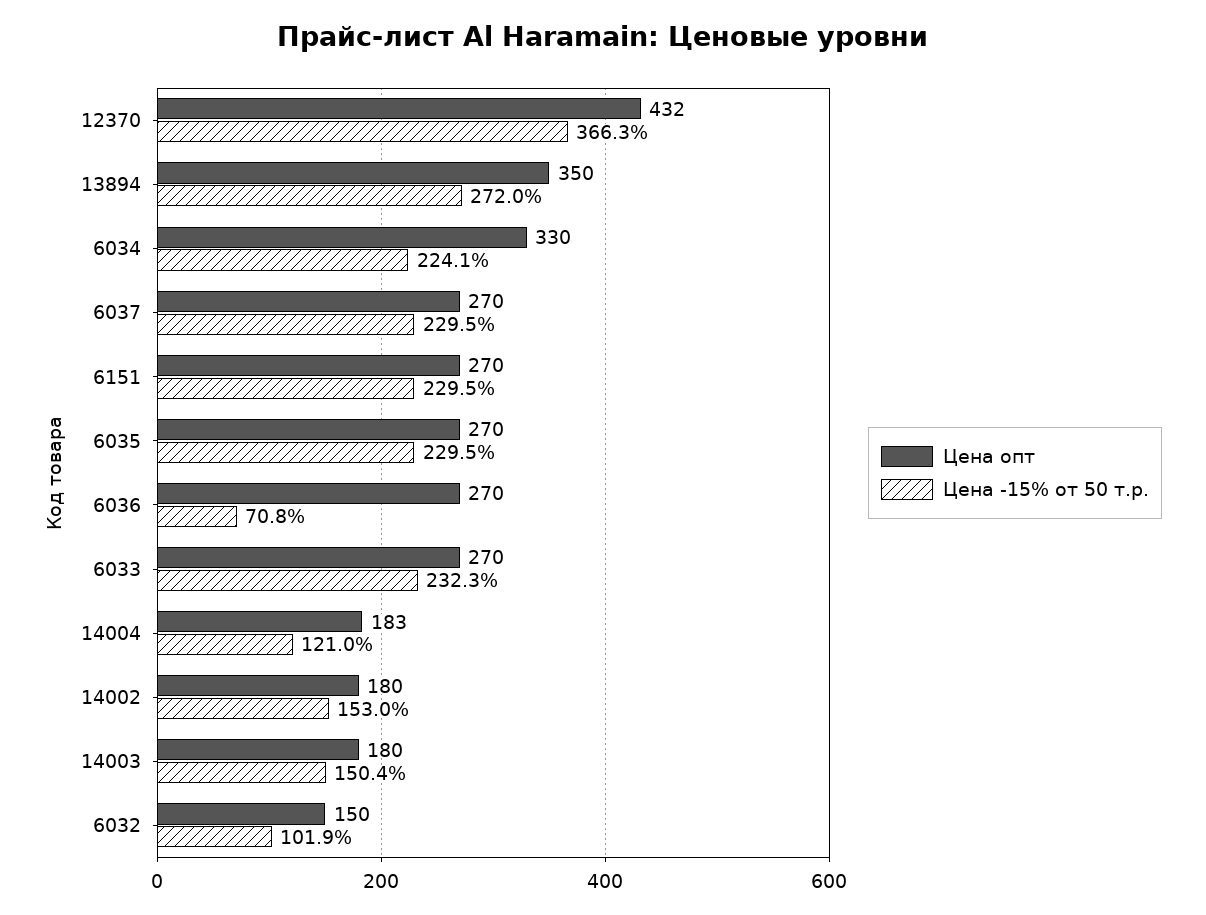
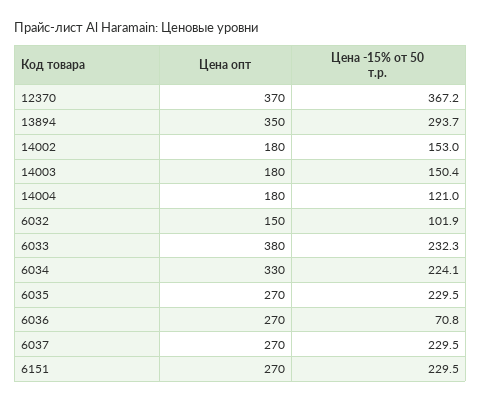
  {
    "Цена опт": {
-     "12370": 432,
+     "12370": 370,
      "13894": 350,
      "6034": 330,
      "6037": 270,
      "6151": 270,
      "6035": 270,
      "6036": 270,
-     "6033": 270,
+     "6033": 380,
-     "14004": 183,
+     "14004": 180,
      "14002": 180,
      "14003": 180,
      "6032": 150
    },
    "Цена -15% от 50 т.р.": {
-     "12370": 366.3,
+     "12370": 367.2,
-     "13894": 272,
+     "13894": 293.7,
      "6034": 224.1,
      "6037": 229.5,
      "6151": 229.5,
      "6035": 229.5,
      "6036": 70.8,
      "6033": 232.3,
      "14004": 121,
      "14002": 153,
      "14003": 150.4,
      "6032": 101.9
    }
  }

